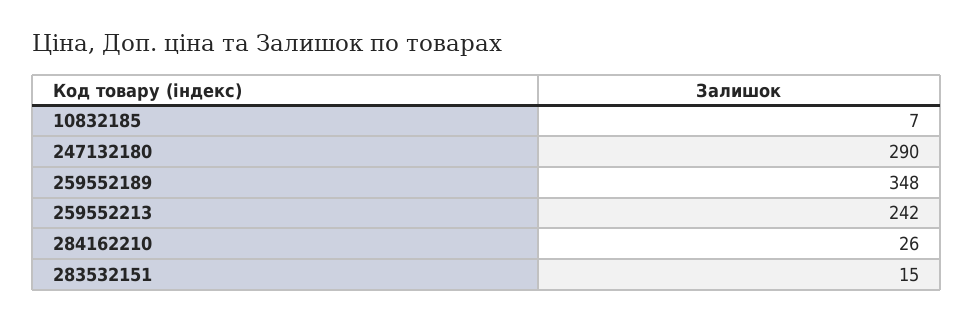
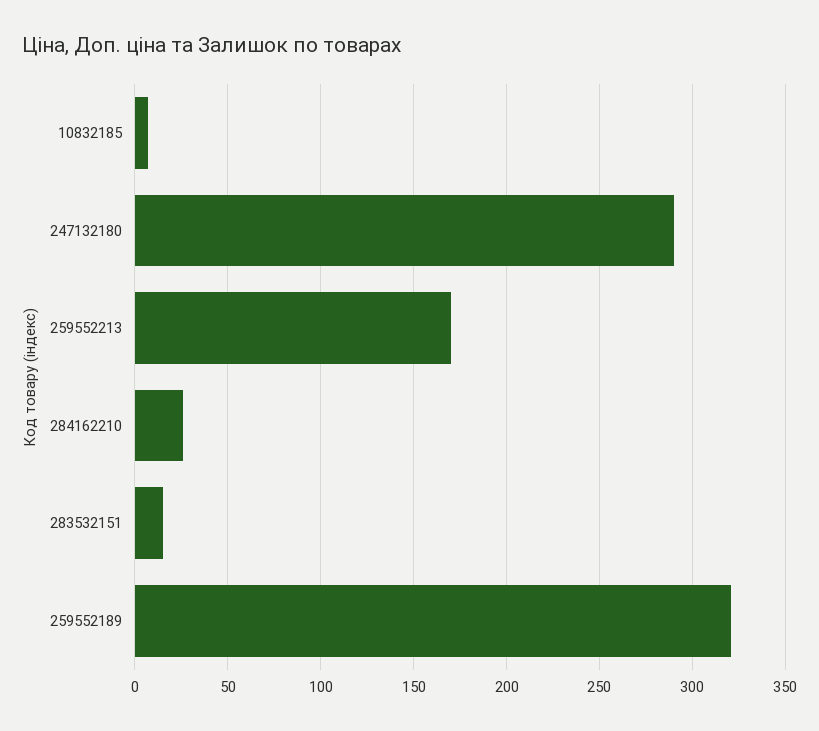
  {
    "10832185": 7,
    "247132180": 290,
-   "259552189": 348,
+   "259552189": 320,
-   "259552213": 242,
+   "259552213": 170,
    "284162210": 26,
    "283532151": 15
  }

